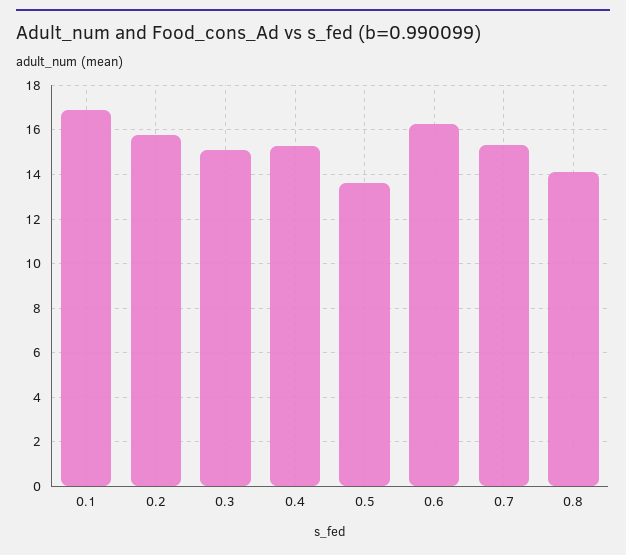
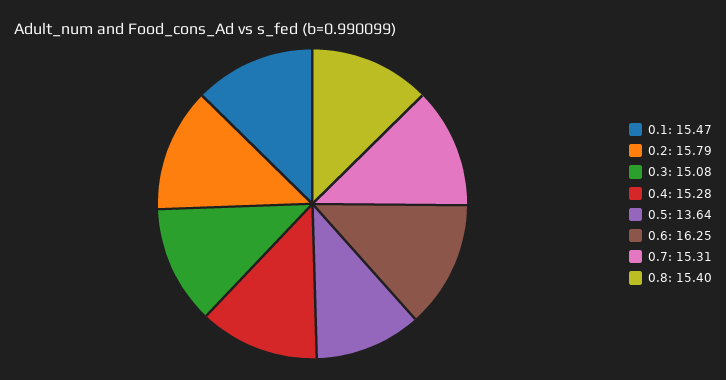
  {
-   "0.1": 17,
+   "0.1": 15.47,
    "0.2": 15.79,
    "0.3": 15.08,
    "0.4": 15.28,
    "0.5": 13.64,
    "0.6": 16.25,
    "0.7": 15.31,
-   "0.8": 14
+   "0.8": 15.4
  }

